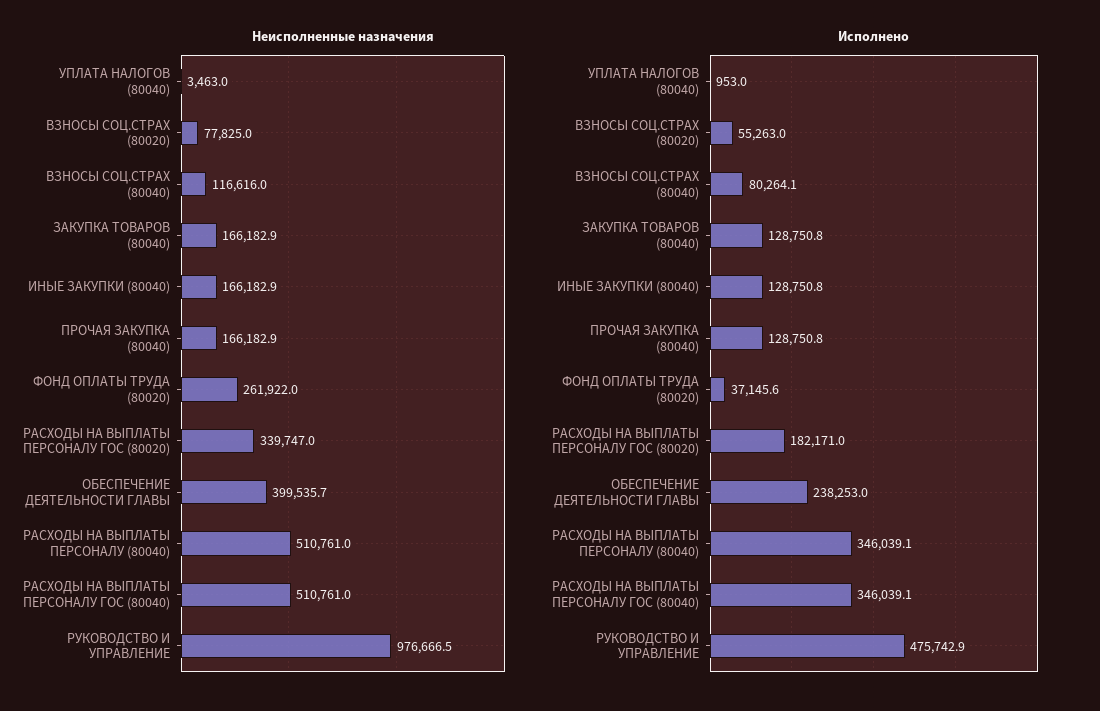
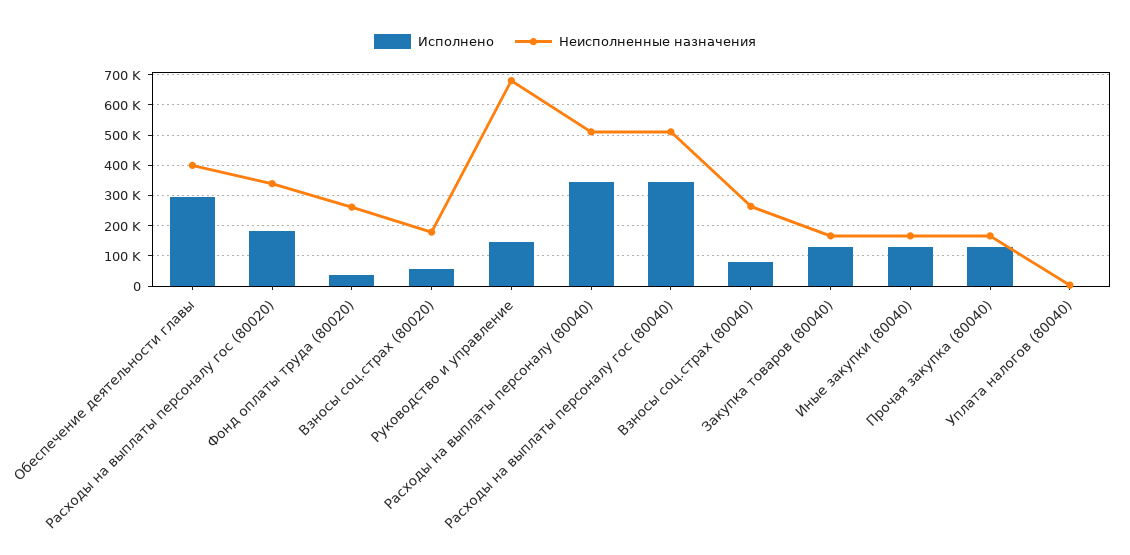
  {
    "Неисполненные назначения": {
      "УПЛАТА НАЛОГОВ (80040)": 3463,
-     "ВЗНОСЫ СОЦ.СТРАХ (80020)": 77825,
+     "ВЗНОСЫ СОЦ.СТРАХ (80020)": 180000,
-     "ВЗНОСЫ СОЦ.СТРАХ (80040)": 116616,
+     "ВЗНОСЫ СОЦ.СТРАХ (80040)": 260000,
      "ЗАКУПКА ТОВАРОВ (80040)": 166182.9,
      "ИНЫЕ ЗАКУПКИ (80040)": 166182.9,
      "ПРОЧАЯ ЗАКУПКА (80040)": 166182.9,
      "ФОНД ОПЛАТЫ ТРУДА (80020)": 261922,
      "РАСХОДЫ НА ВЫПЛАТЫ ПЕРСОНАЛУ ГОС (80020)": 339747,
      "ОБЕСПЕЧЕНИЕ ДЕЯТЕЛЬНОСТИ ГЛАВЫ": 399535.7,
      "РАСХОДЫ НА ВЫПЛАТЫ ПЕРСОНАЛУ (80040)": 510761,
      "РАСХОДЫ НА ВЫПЛАТЫ ПЕРСОНАЛУ ГОС (80040)": 510761,
-     "РУКОВОДСТВО И УПРАВЛЕНИЕ": 976666.5
+     "РУКОВОДСТВО И УПРАВЛЕНИЕ": 680000
    },
    "Исполнено": {
      "УПЛАТА НАЛОГОВ (80040)": 953,
      "ВЗНОСЫ СОЦ.СТРАХ (80020)": 55263,
      "ВЗНОСЫ СОЦ.СТРАХ (80040)": 80264.1,
      "ЗАКУПКА ТОВАРОВ (80040)": 128750.8,
      "ИНЫЕ ЗАКУПКИ (80040)": 128750.8,
      "ПРОЧАЯ ЗАКУПКА (80040)": 128750.8,
      "ФОНД ОПЛАТЫ ТРУДА (80020)": 37145.6,
      "РАСХОДЫ НА ВЫПЛАТЫ ПЕРСОНАЛУ ГОС (80020)": 182171,
-     "ОБЕСПЕЧЕНИЕ ДЕЯТЕЛЬНОСТИ ГЛАВЫ": 238253,
+     "ОБЕСПЕЧЕНИЕ ДЕЯТЕЛЬНОСТИ ГЛАВЫ": 300000,
      "РАСХОДЫ НА ВЫПЛАТЫ ПЕРСОНАЛУ (80040)": 346039.1,
      "РАСХОДЫ НА ВЫПЛАТЫ ПЕРСОНАЛУ ГОС (80040)": 346039.1,
-     "РУКОВОДСТВО И УПРАВЛЕНИЕ": 475742.9
+     "РУКОВОДСТВО И УПРАВЛЕНИЕ": 140000
    }
  }

